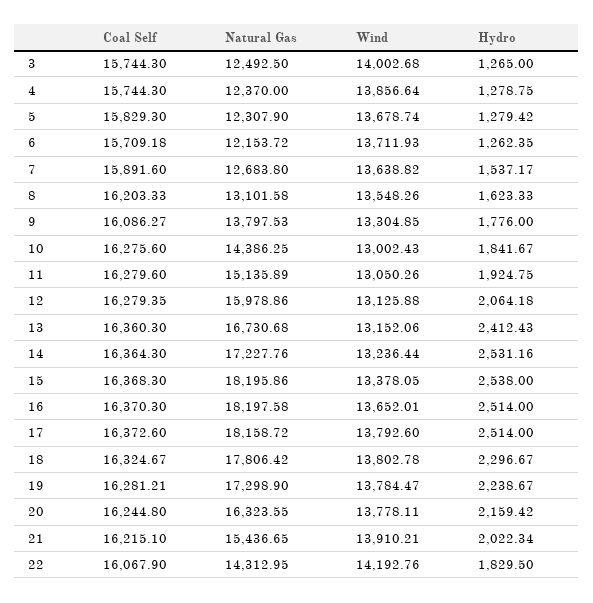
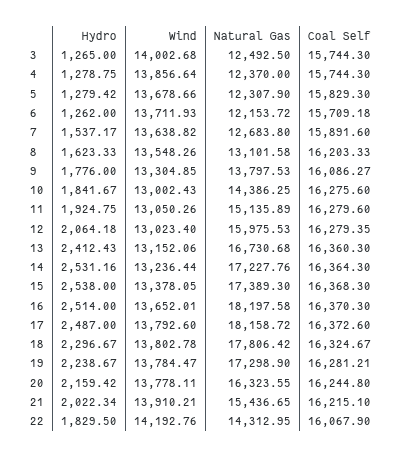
  {
    "Coal Self": {
      "3": 15744.3,
      "4": 15744.3,
      "5": 15829.3,
      "6": 15709.18,
      "7": 15891.6,
      "8": 16203.33,
      "9": 16086.27,
      "10": 16275.6,
      "11": 16279.6,
      "12": 16279.35,
      "13": 16360.3,
      "14": 16364.3,
      "15": 16368.3,
      "16": 16370.3,
      "17": 16372.6,
      "18": 16324.67,
      "19": 16281.21,
      "20": 16244.8,
      "21": 16215.1,
      "22": 16067.9
    },
    "Natural Gas": {
      "3": 12492.5,
      "4": 12370,
      "5": 12307.9,
      "6": 12153.72,
      "7": 12683.8,
      "8": 13101.58,
      "9": 13797.53,
      "10": 14386.25,
      "11": 15135.89,
-     "12": 15978.86,
+     "12": 15975.53,
      "13": 16730.68,
      "14": 17227.76,
-     "15": 18195.86,
+     "15": 17389.3,
      "16": 18197.58,
      "17": 18158.72,
      "18": 17806.42,
      "19": 17298.9,
      "20": 16323.55,
      "21": 15436.65,
      "22": 14312.95
    },
    "Wind": {
      "3": 14002.68,
      "4": 13856.64,
-     "5": 13678.74,
+     "5": 13678.66,
      "6": 13711.93,
      "7": 13638.82,
      "8": 13548.26,
      "9": 13304.85,
      "10": 13002.43,
      "11": 13050.26,
-     "12": 13125.88,
+     "12": 13023.4,
      "13": 13152.06,
      "14": 13236.44,
      "15": 13378.05,
      "16": 13652.01,
      "17": 13792.6,
      "18": 13802.78,
      "19": 13784.47,
      "20": 13778.11,
      "21": 13910.21,
      "22": 14192.76
    },
    "Hydro": {
      "3": 1265,
      "4": 1278.75,
      "5": 1279.42,
-     "6": 1262.35,
+     "6": 1262,
      "7": 1537.17,
      "8": 1623.33,
      "9": 1776,
      "10": 1841.67,
      "11": 1924.75,
      "12": 2064.18,
      "13": 2412.43,
      "14": 2531.16,
      "15": 2538,
      "16": 2514,
-     "17": 2514,
+     "17": 2487,
      "18": 2296.67,
      "19": 2238.67,
      "20": 2159.42,
      "21": 2022.34,
      "22": 1829.5
    }
  }

